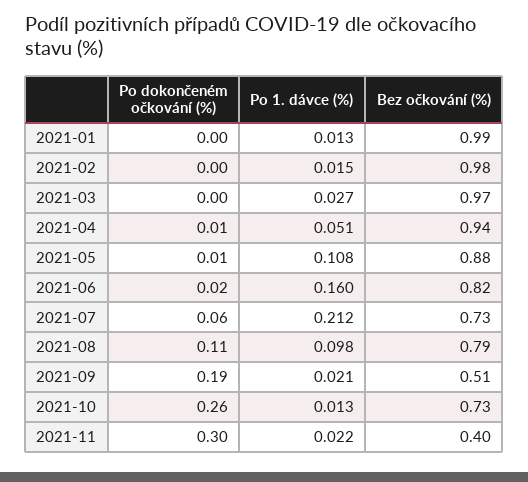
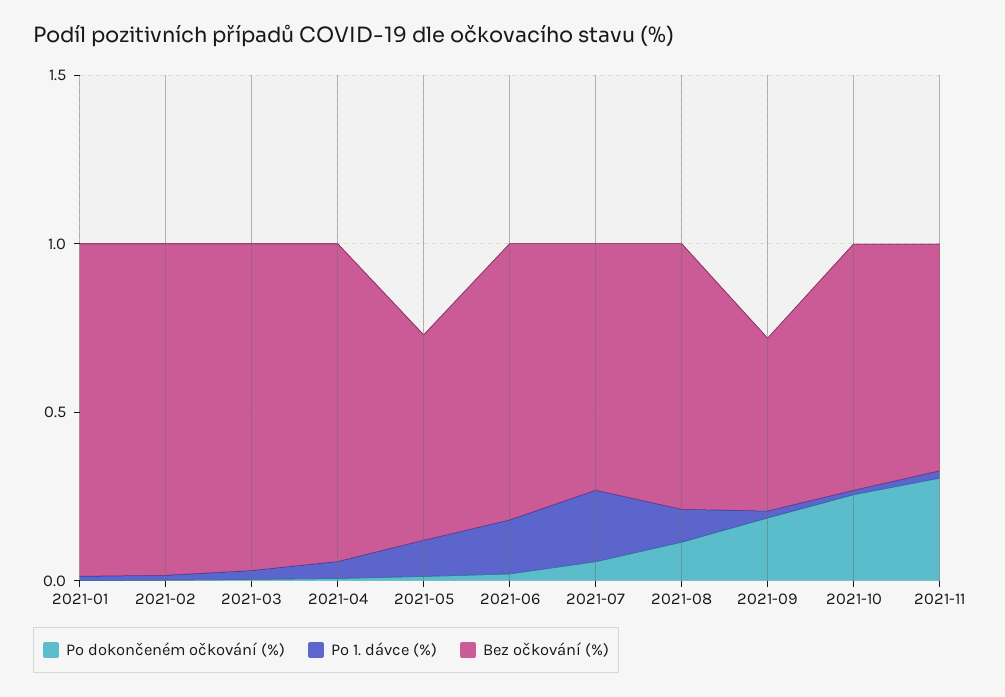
  {
    "Po dokončeném očkování (%)": {
      "2021-01": 0,
      "2021-02": 0,
      "2021-03": 0,
      "2021-04": 0.01,
      "2021-05": 0.01,
      "2021-06": 0.02,
      "2021-07": 0.06,
      "2021-08": 0.11,
      "2021-09": 0.19,
      "2021-10": 0.26,
      "2021-11": 0.3
    },
    "Po 1. dávce (%)": {
      "2021-01": 0.013,
      "2021-02": 0.015,
      "2021-03": 0.027,
      "2021-04": 0.051,
      "2021-05": 0.108,
      "2021-06": 0.16,
      "2021-07": 0.212,
      "2021-08": 0.098,
      "2021-09": 0.021,
      "2021-10": 0.013,
      "2021-11": 0.022
    },
    "Bez očkování (%)": {
      "2021-01": 0.99,
      "2021-02": 0.98,
      "2021-03": 0.97,
      "2021-04": 0.94,
-     "2021-05": 0.88,
+     "2021-05": 0.6,
      "2021-06": 0.82,
      "2021-07": 0.73,
      "2021-08": 0.79,
      "2021-09": 0.51,
      "2021-10": 0.73,
-     "2021-11": 0.4
+     "2021-11": 0.7
    }
  }

